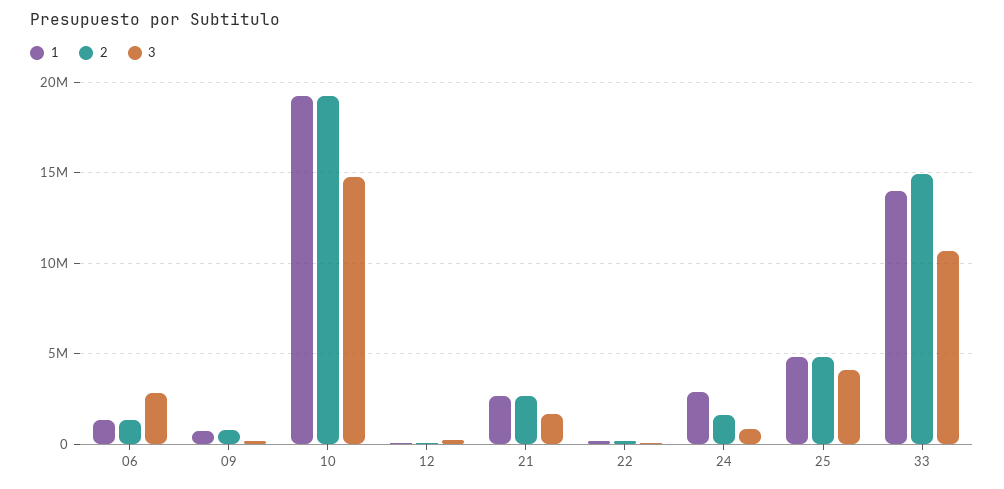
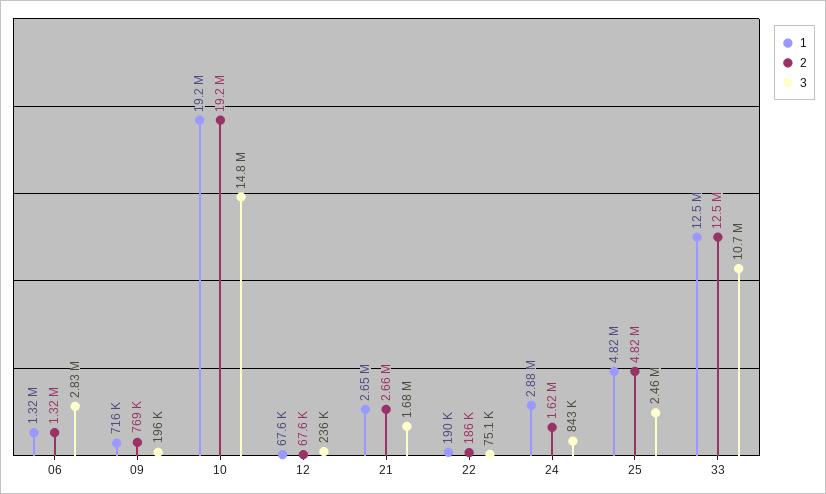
  {
    "1": {
      "06": 1320000,
      "09": 716000,
      "10": 19200000,
      "12": 67600,
      "21": 2650000,
      "22": 190000,
      "24": 2880000,
      "25": 4820000,
-     "33": 14000000
+     "33": 12500000
    },
    "2": {
      "06": 1320000,
      "09": 769000,
      "10": 19200000,
      "12": 67600,
      "21": 2660000,
      "22": 186000,
      "24": 1620000,
      "25": 4820000,
-     "33": 15000000
+     "33": 12500000
    },
    "3": {
      "06": 2830000,
      "09": 196000,
      "10": 14800000,
      "12": 236000,
      "21": 1680000,
      "22": 75100,
      "24": 843000,
-     "25": 4000000,
+     "25": 2460000,
      "33": 10700000
    }
  }

